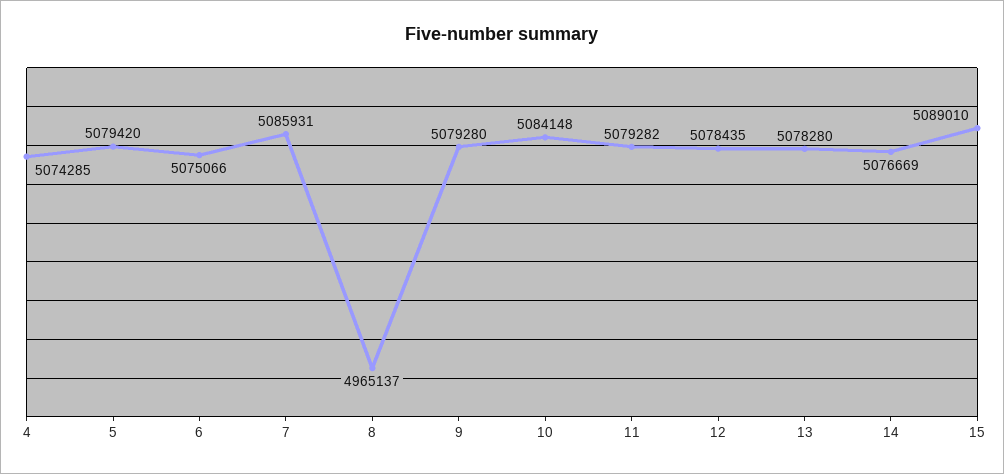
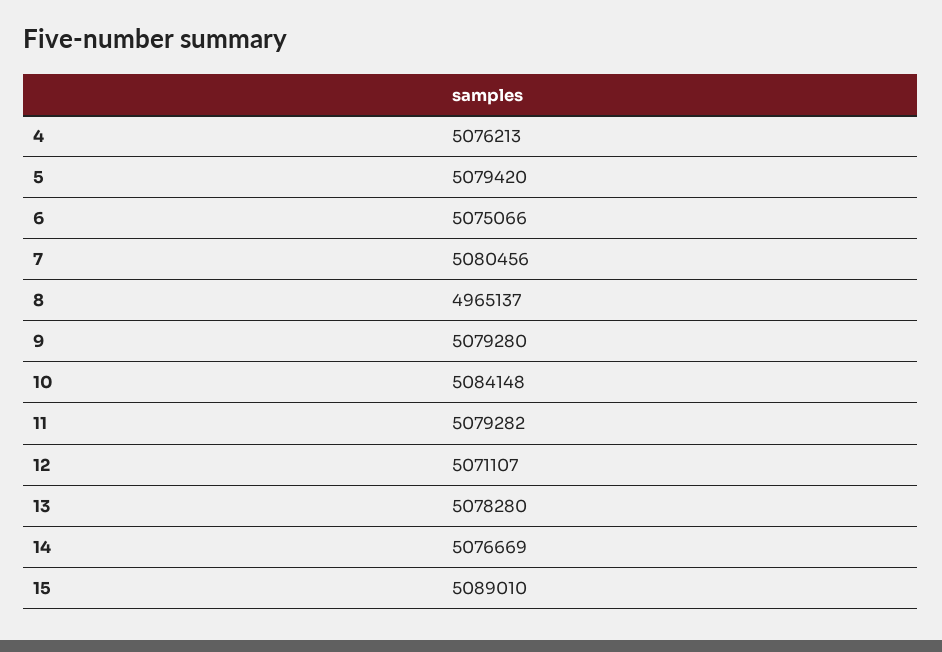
  {
-   "4": 5074285,
+   "4": 5076213,
    "5": 5079420,
    "6": 5075066,
-   "7": 5085931,
+   "7": 5080456,
    "8": 4965137,
    "9": 5079280,
    "10": 5084148,
    "11": 5079282,
-   "12": 5078435,
+   "12": 5071107,
    "13": 5078280,
    "14": 5076669,
    "15": 5089010
  }

